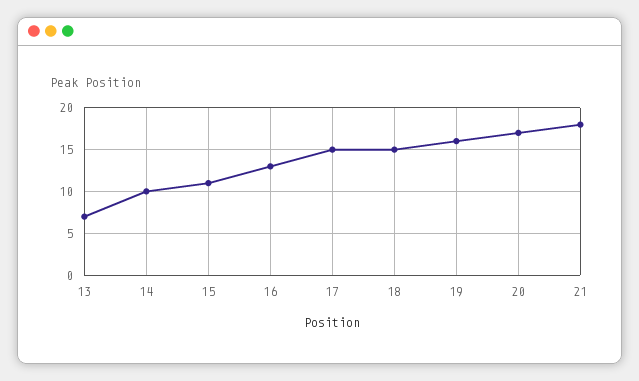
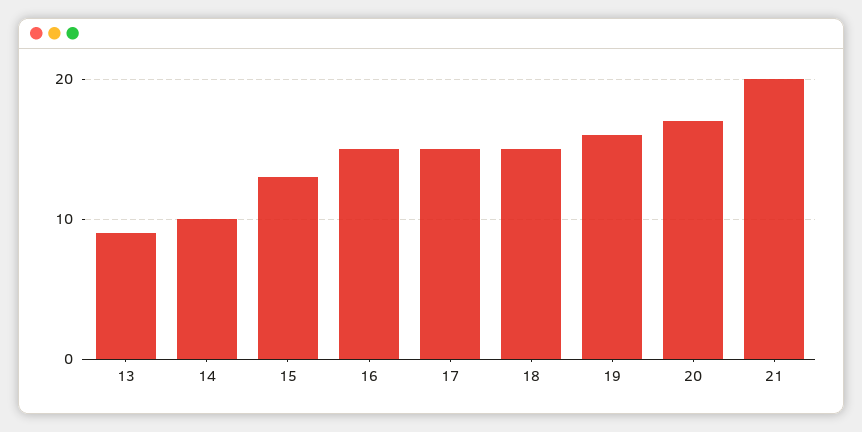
  {
-   "13": 7,
+   "13": 9,
    "14": 10,
-   "15": 11,
+   "15": 13,
-   "16": 13,
+   "16": 15,
    "17": 15,
    "18": 15,
    "19": 16,
    "20": 17,
-   "21": 18
+   "21": 20
  }

